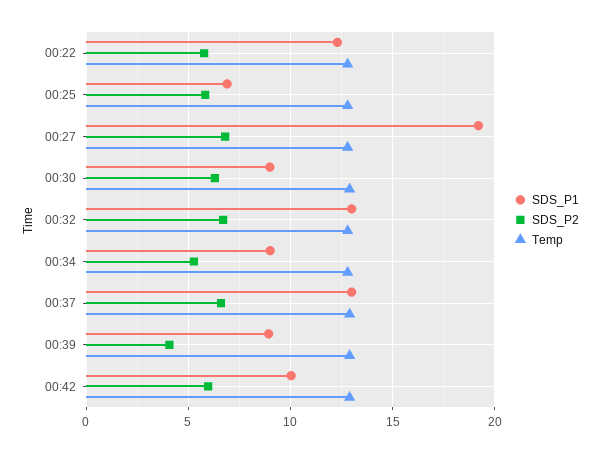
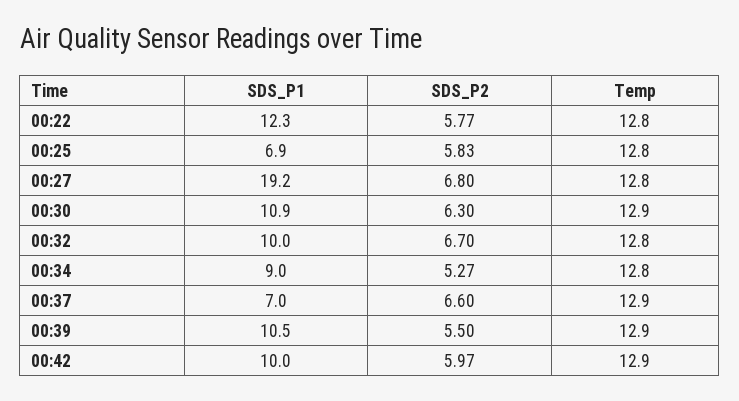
  {
    "SDS_P1": {
      "00:22": 12.3,
      "00:25": 6.9,
      "00:27": 19.2,
-     "00:30": 9,
+     "00:30": 10.9,
-     "00:32": 13,
+     "00:32": 10,
      "00:34": 9,
-     "00:37": 13,
+     "00:37": 7,
-     "00:39": 9,
+     "00:39": 10.5,
      "00:42": 10
    },
    "SDS_P2": {
      "00:22": 5.77,
      "00:25": 5.83,
      "00:27": 6.8,
      "00:30": 6.3,
      "00:32": 6.7,
      "00:34": 5.27,
      "00:37": 6.6,
-     "00:39": 4,
+     "00:39": 5.5,
      "00:42": 5.97
    },
    "Temp": {
      "00:22": 12.8,
      "00:25": 12.8,
      "00:27": 12.8,
      "00:30": 12.9,
      "00:32": 12.8,
      "00:34": 12.8,
      "00:37": 12.9,
      "00:39": 12.9,
      "00:42": 12.9
    }
  }

